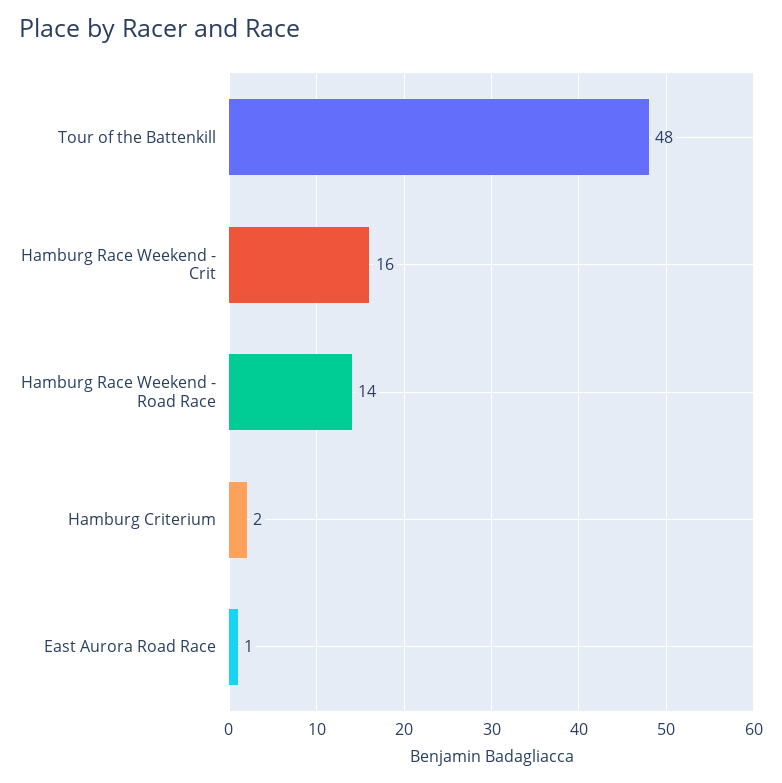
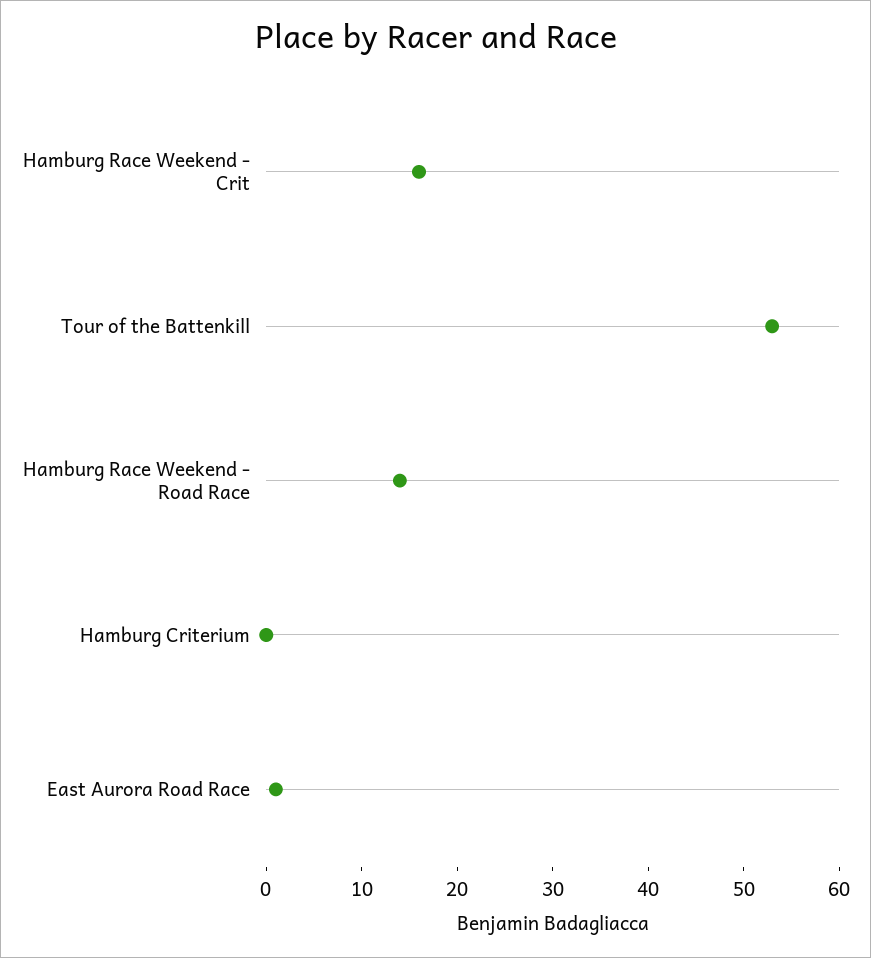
  {
-   "Tour of the Battenkill": 48,
+   "Tour of the Battenkill": 53,
    "Hamburg Race Weekend - Crit": 16,
    "Hamburg Race Weekend - Road Race": 14,
-   "Hamburg Criterium": 2,
+   "Hamburg Criterium": 0,
    "East Aurora Road Race": 1
  }

